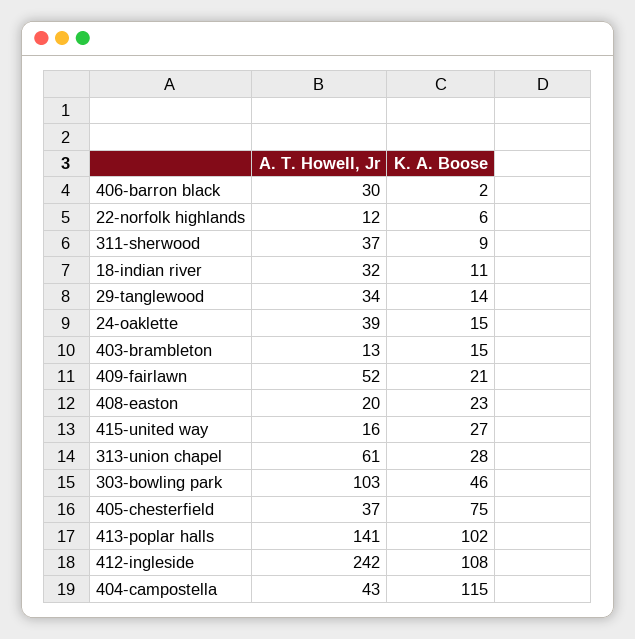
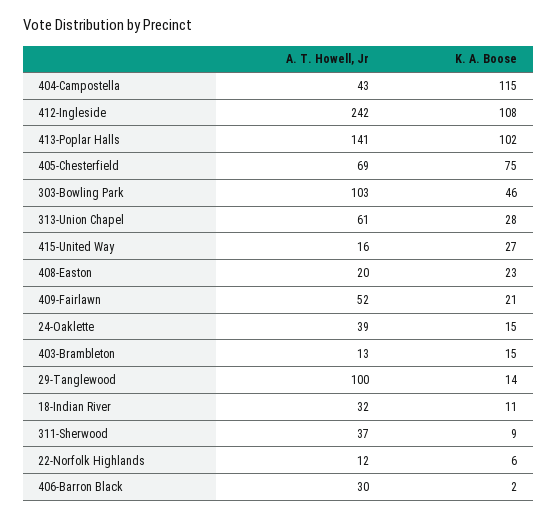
  {
    "A. T. Howell, Jr": {
      "406-barron black": 30,
      "22-norfolk highlands": 12,
      "311-sherwood": 37,
      "18-indian river": 32,
-     "29-tanglewood": 34,
+     "29-tanglewood": 100,
      "24-oaklette": 39,
      "403-brambleton": 13,
      "409-fairlawn": 52,
      "408-easton": 20,
      "415-united way": 16,
      "313-union chapel": 61,
      "303-bowling park": 103,
-     "405-chesterfield": 37,
+     "405-chesterfield": 69,
      "413-poplar halls": 141,
      "412-ingleside": 242,
      "404-campostella": 43
    },
    "K. A. Boose": {
      "406-barron black": 2,
      "22-norfolk highlands": 6,
      "311-sherwood": 9,
      "18-indian river": 11,
      "29-tanglewood": 14,
      "24-oaklette": 15,
      "403-brambleton": 15,
      "409-fairlawn": 21,
      "408-easton": 23,
      "415-united way": 27,
      "313-union chapel": 28,
      "303-bowling park": 46,
      "405-chesterfield": 75,
      "413-poplar halls": 102,
      "412-ingleside": 108,
      "404-campostella": 115
    }
  }

